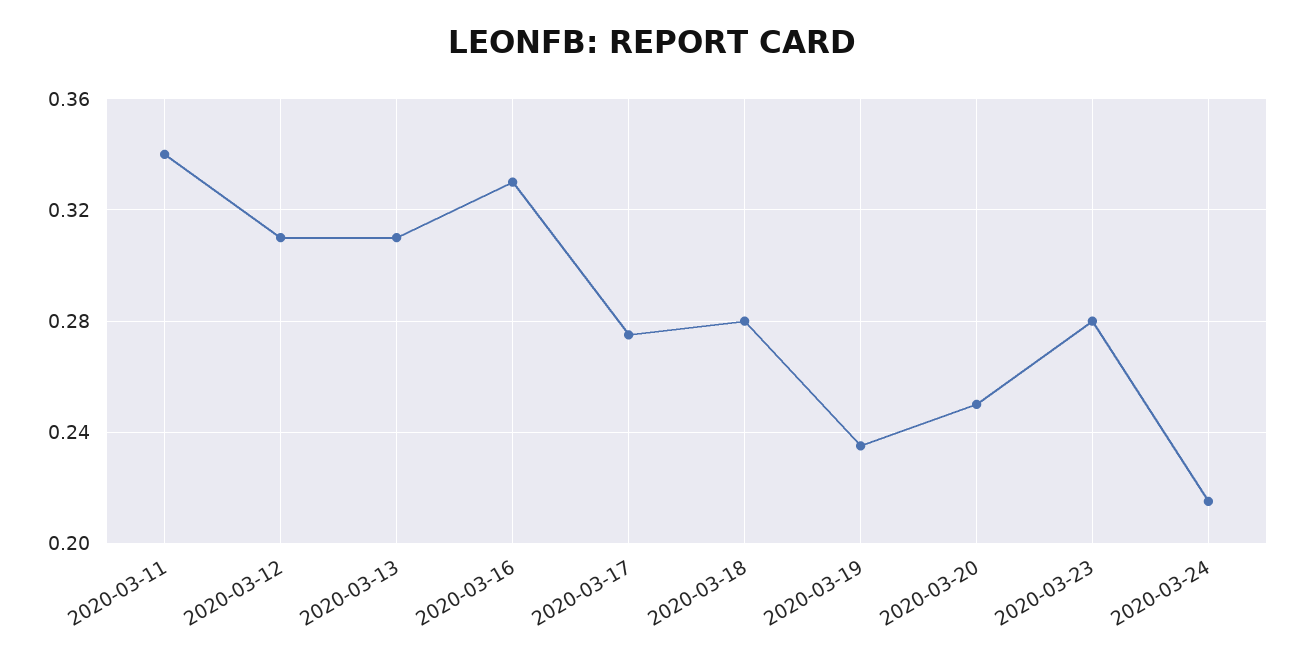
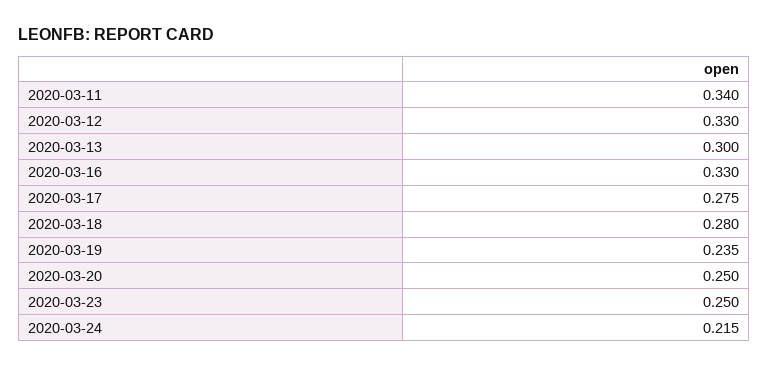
  {
    "2020-03-11": 0.34,
-   "2020-03-12": 0.31,
+   "2020-03-12": 0.33,
-   "2020-03-13": 0.31,
+   "2020-03-13": 0.3,
    "2020-03-16": 0.33,
    "2020-03-17": 0.275,
    "2020-03-18": 0.28,
    "2020-03-19": 0.235,
    "2020-03-20": 0.25,
-   "2020-03-23": 0.28,
+   "2020-03-23": 0.25,
    "2020-03-24": 0.215
  }

